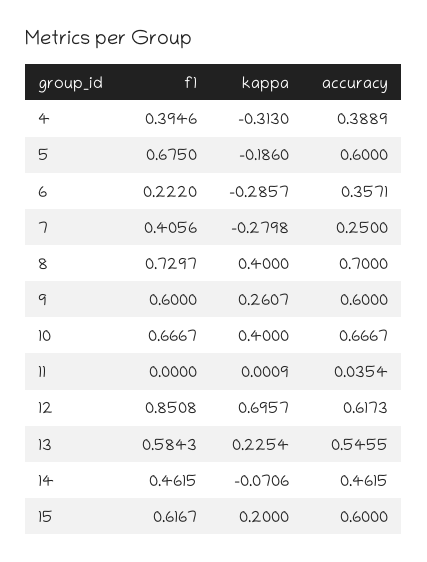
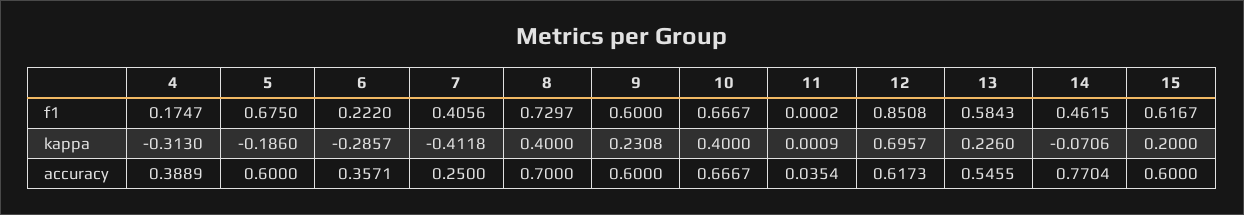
  {
    "f1": {
-     "4": 0.3946,
+     "4": 0.1747,
      "5": 0.675,
      "6": 0.222,
      "7": 0.4056,
      "8": 0.7297,
      "9": 0.6,
      "10": 0.6667,
-     "11": 0,
+     "11": 0.0002,
      "12": 0.8508,
      "13": 0.5843,
      "14": 0.4615,
      "15": 0.6167
    },
    "kappa": {
      "4": -0.313,
      "5": -0.186,
      "6": -0.2857,
-     "7": -0.2798,
+     "7": -0.4118,
      "8": 0.4,
-     "9": 0.2607,
+     "9": 0.2308,
      "10": 0.4,
      "11": 0.0009,
      "12": 0.6957,
-     "13": 0.2254,
+     "13": 0.226,
      "14": -0.0706,
      "15": 0.2
    },
    "accuracy": {
      "4": 0.3889,
      "5": 0.6,
      "6": 0.3571,
      "7": 0.25,
      "8": 0.7,
      "9": 0.6,
      "10": 0.6667,
      "11": 0.0354,
      "12": 0.6173,
      "13": 0.5455,
-     "14": 0.4615,
+     "14": 0.7704,
      "15": 0.6
    }
  }

